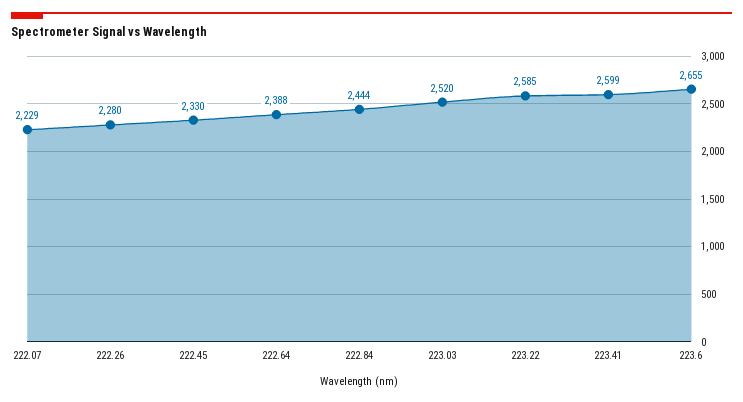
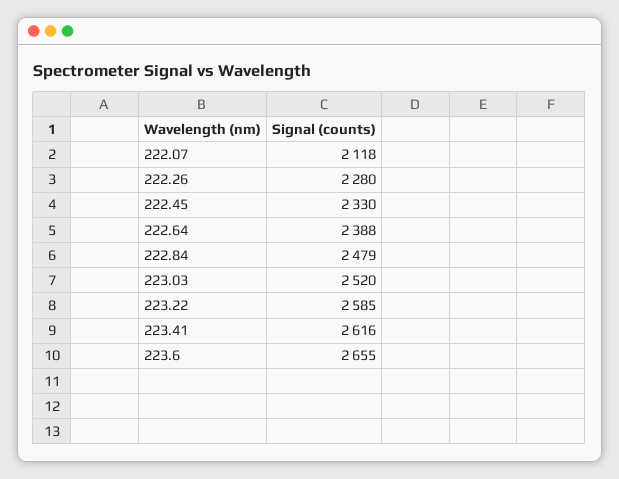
  {
-   "222.07": 2229,
+   "222.07": 2118,
    "222.26": 2280,
    "222.45": 2330,
    "222.64": 2388,
-   "222.84": 2444,
+   "222.84": 2479,
    "223.03": 2520,
    "223.22": 2585,
-   "223.41": 2599,
+   "223.41": 2616,
    "223.6": 2655
  }

